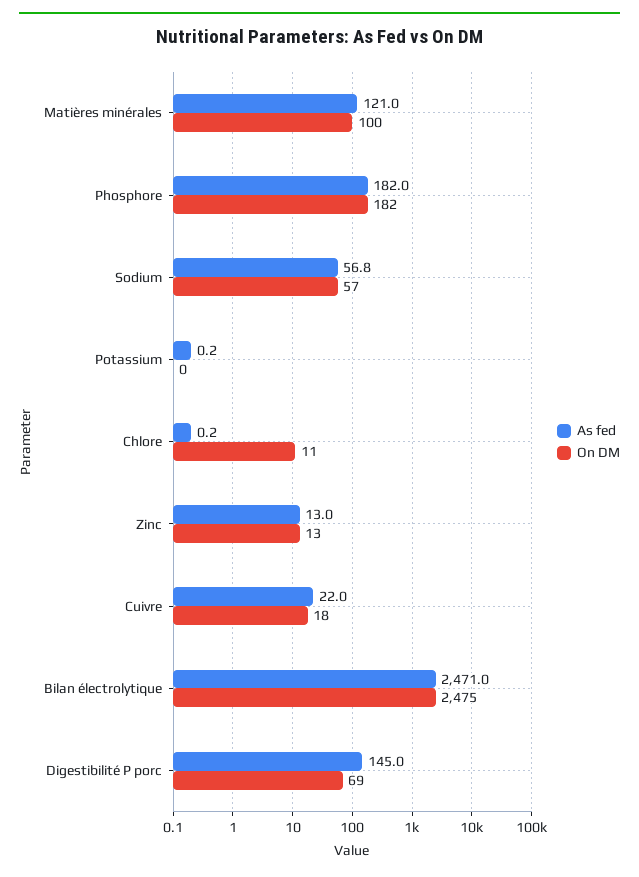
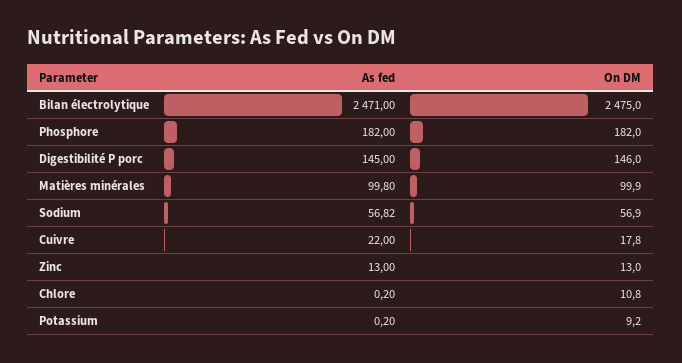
  {
    "As fed": {
-     "Matières minérales": 121,
+     "Matières minérales": 99.8,
      "Phosphore": 182,
      "Sodium": 56.82,
      "Potassium": 0.2,
      "Chlore": 0.2,
      "Zinc": 13,
      "Cuivre": 22,
      "Bilan électrolytique": 2471,
      "Digestibilité P porc": 145
    },
    "On DM": {
      "Matières minérales": 99.9,
      "Phosphore": 182,
      "Sodium": 56.9,
-     "Potassium": 0,
+     "Potassium": 9.2,
      "Chlore": 10.8,
      "Zinc": 13,
      "Cuivre": 17.8,
      "Bilan électrolytique": 2475,
-     "Digestibilité P porc": 69
+     "Digestibilité P porc": 146
    }
  }

